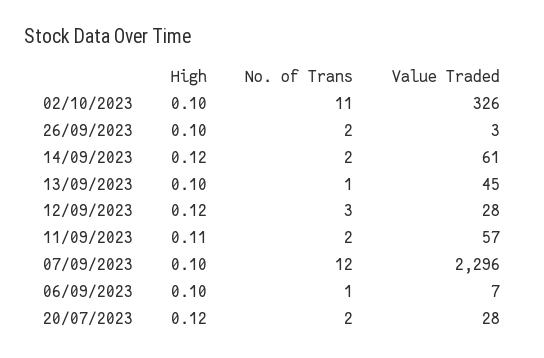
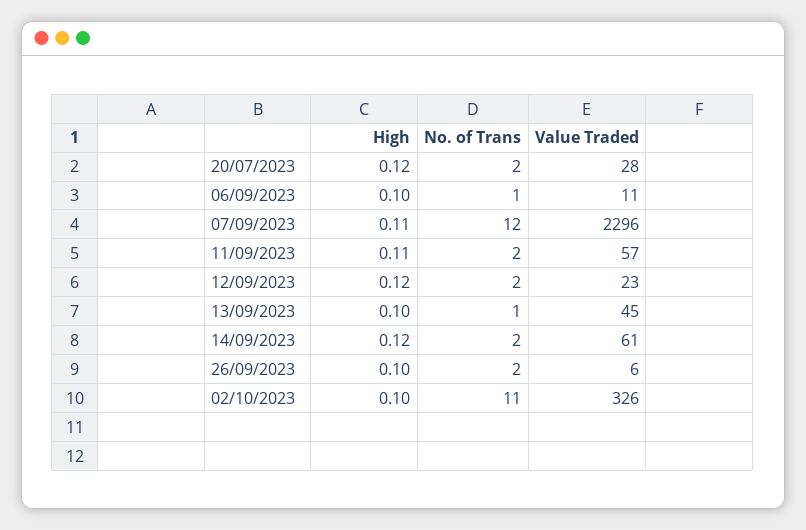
  {
    "High": {
      "02/10/2023": 0.1,
      "26/09/2023": 0.1,
      "14/09/2023": 0.12,
      "13/09/2023": 0.1,
      "12/09/2023": 0.12,
      "11/09/2023": 0.11,
-     "07/09/2023": 0.1,
+     "07/09/2023": 0.11,
      "06/09/2023": 0.1,
      "20/07/2023": 0.12
    },
    "No. of Trans": {
      "02/10/2023": 11,
      "26/09/2023": 2,
      "14/09/2023": 2,
      "13/09/2023": 1,
-     "12/09/2023": 3,
+     "12/09/2023": 2,
      "11/09/2023": 2,
      "07/09/2023": 12,
      "06/09/2023": 1,
      "20/07/2023": 2
    },
    "Value Traded": {
      "02/10/2023": 326,
-     "26/09/2023": 3,
+     "26/09/2023": 6,
      "14/09/2023": 61,
      "13/09/2023": 45,
-     "12/09/2023": 28,
+     "12/09/2023": 23,
      "11/09/2023": 57,
      "07/09/2023": 2296,
-     "06/09/2023": 7,
+     "06/09/2023": 11,
      "20/07/2023": 28
    }
  }

